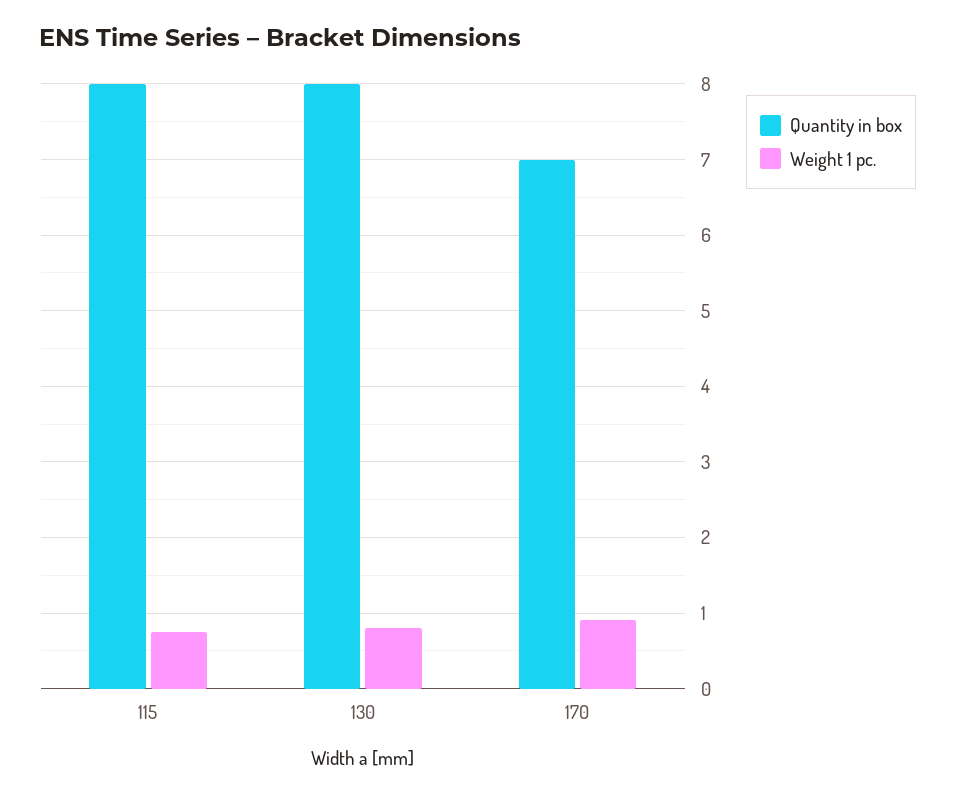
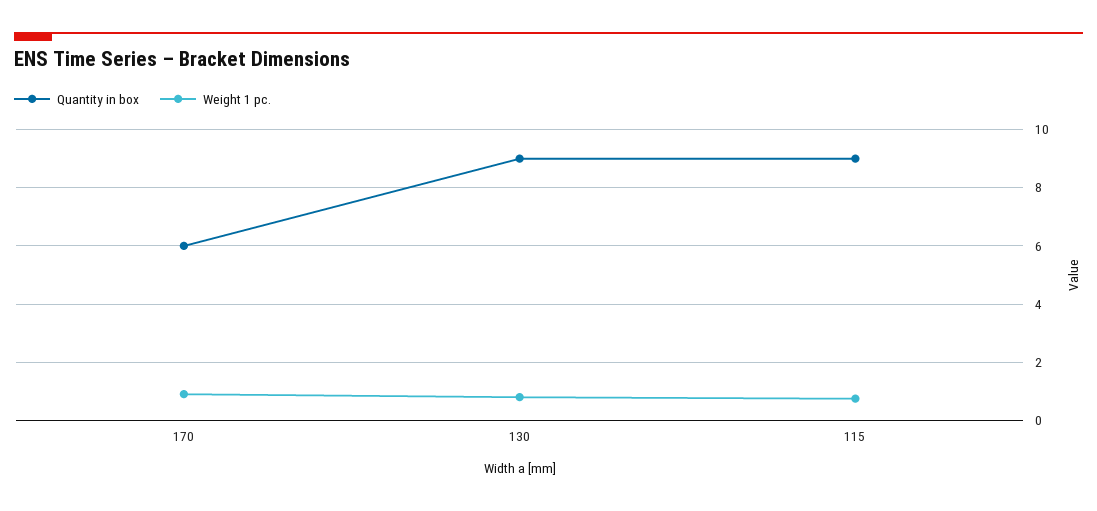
  {
    "Quantity in box": {
-     "115": 8,
+     "115": 9,
-     "130": 8,
+     "130": 9,
-     "170": 7
+     "170": 6
    },
    "Weight 1 pc.": {
      "115": 0.8,
      "130": 0.8,
      "170": 0.9
    }
  }

